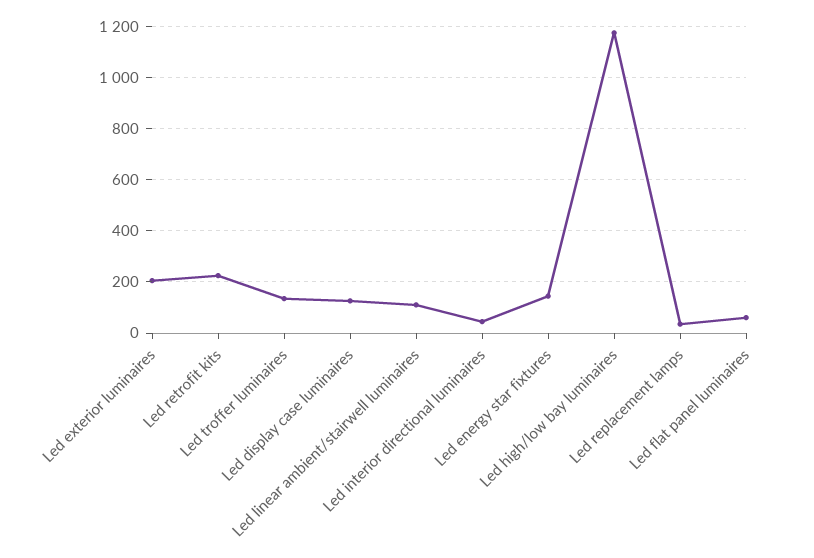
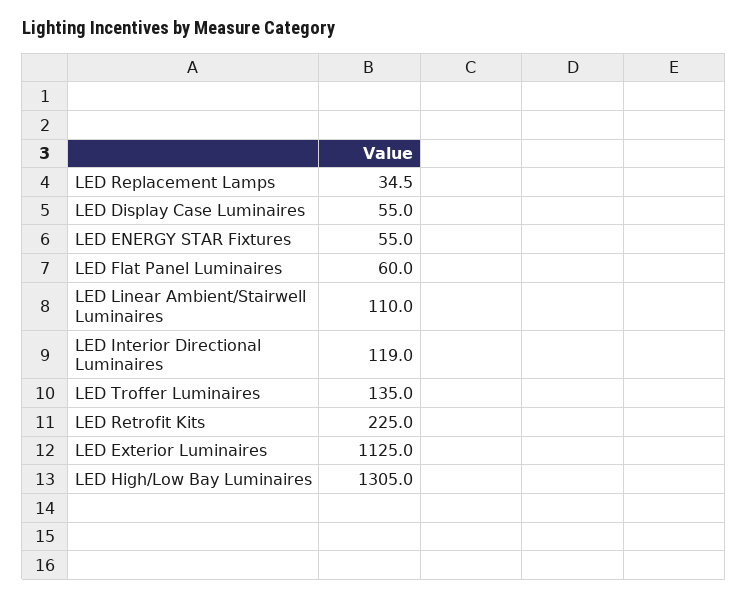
  {
-   "Led exterior luminaires": 200,
+   "Led exterior luminaires": 1125,
    "Led retrofit kits": 225,
    "Led troffer luminaires": 135,
-   "Led display case luminaires": 125,
+   "Led display case luminaires": 55,
    "Led linear ambient/stairwell luminaires": 110,
-   "Led interior directional luminaires": 50,
+   "Led interior directional luminaires": 119,
-   "Led energy star fixtures": 150,
+   "Led energy star fixtures": 55,
-   "Led high/low bay luminaires": 1175,
+   "Led high/low bay luminaires": 1305,
    "Led replacement lamps": 34.5,
    "Led flat panel luminaires": 60
  }

